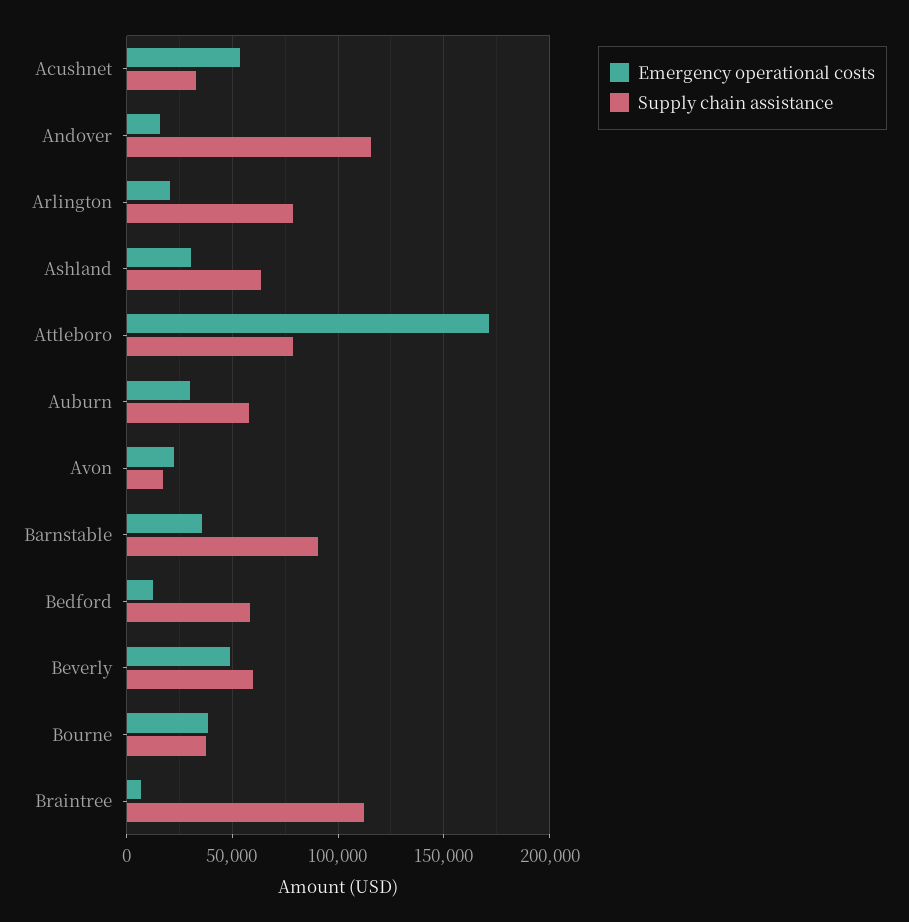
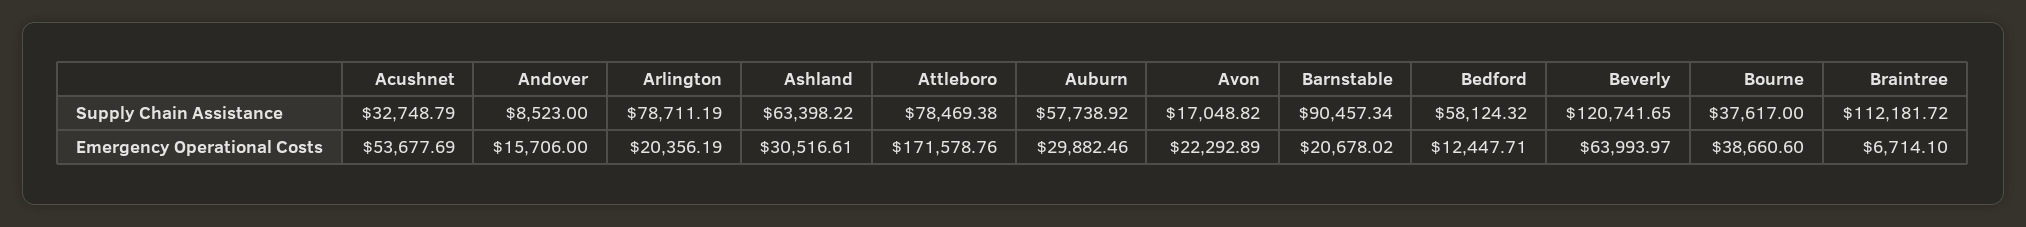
  {
    "Emergency operational costs": {
      "Acushnet": 53677.69,
      "Andover": 15706,
      "Arlington": 20356.19,
      "Ashland": 30516.61,
      "Attleboro": 171578.76,
      "Auburn": 29882.46,
      "Avon": 22292.89,
-     "Barnstable": 35000,
+     "Barnstable": 20678.02,
      "Bedford": 12447.71,
-     "Beverly": 50000,
+     "Beverly": 63993.97,
      "Bourne": 38660.6,
      "Braintree": 6714.1
    },
    "Supply chain assistance": {
      "Acushnet": 32748.79,
-     "Andover": 115000,
+     "Andover": 8523,
      "Arlington": 78711.19,
      "Ashland": 63398.22,
      "Attleboro": 78469.38,
      "Auburn": 57738.92,
      "Avon": 17048.82,
      "Barnstable": 90457.34,
      "Bedford": 58124.32,
-     "Beverly": 60000,
+     "Beverly": 120741.65,
      "Bourne": 37617,
      "Braintree": 112181.72
    }
  }

